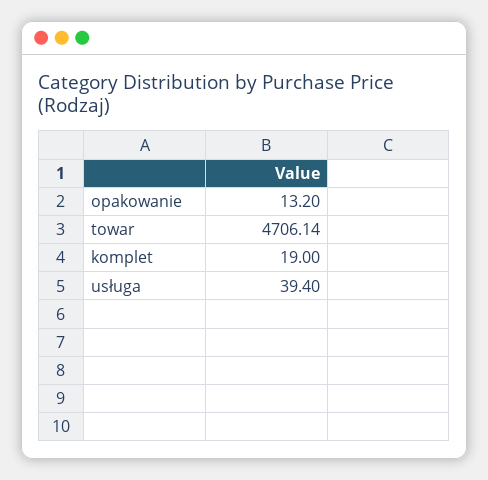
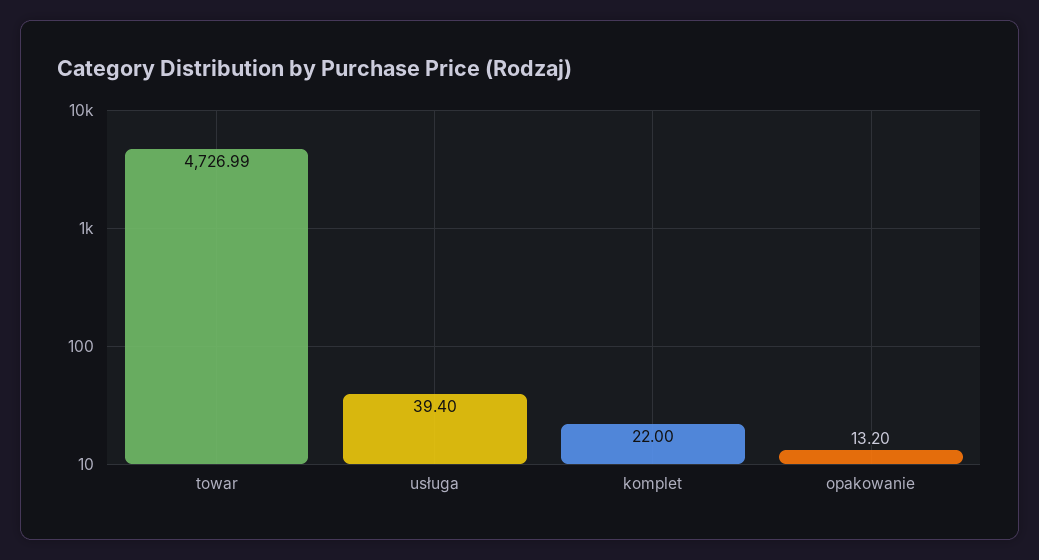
  {
    "opakowanie": 13.2,
-   "towar": 4706.14,
+   "towar": 4726.99,
-   "komplet": 19,
+   "komplet": 22,
    "usługa": 39.4
  }

